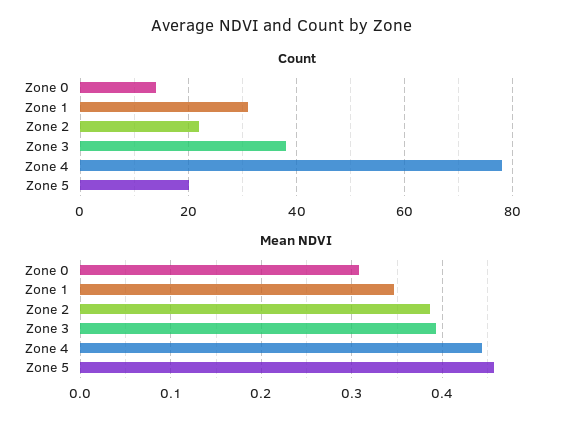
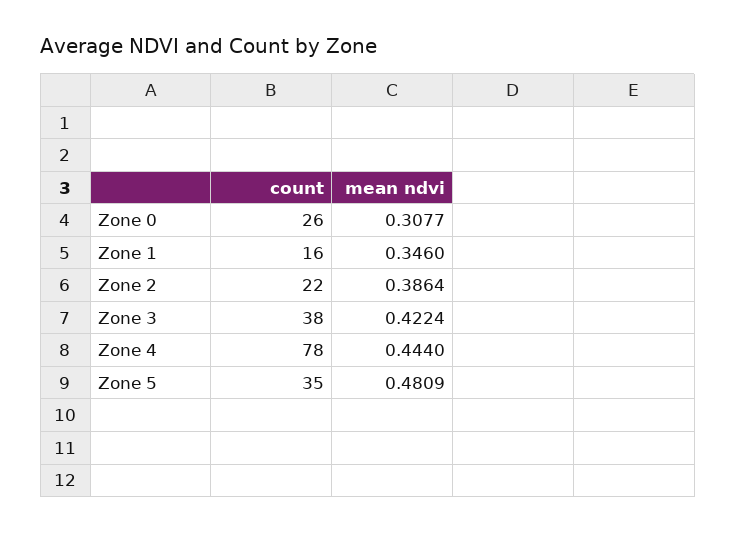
  {
    "Count": {
-     "Zone 0": 15,
+     "Zone 0": 26,
-     "Zone 1": 30,
+     "Zone 1": 16,
      "Zone 2": 22,
      "Zone 3": 38,
      "Zone 4": 78,
-     "Zone 5": 20
+     "Zone 5": 35
    },
    "Mean NDVI": {
      "Zone 0": 0.3077,
      "Zone 1": 0.346,
      "Zone 2": 0.3864,
-     "Zone 3": 0.39,
+     "Zone 3": 0.4224,
      "Zone 4": 0.444,
-     "Zone 5": 0.46
+     "Zone 5": 0.4809
    }
  }

